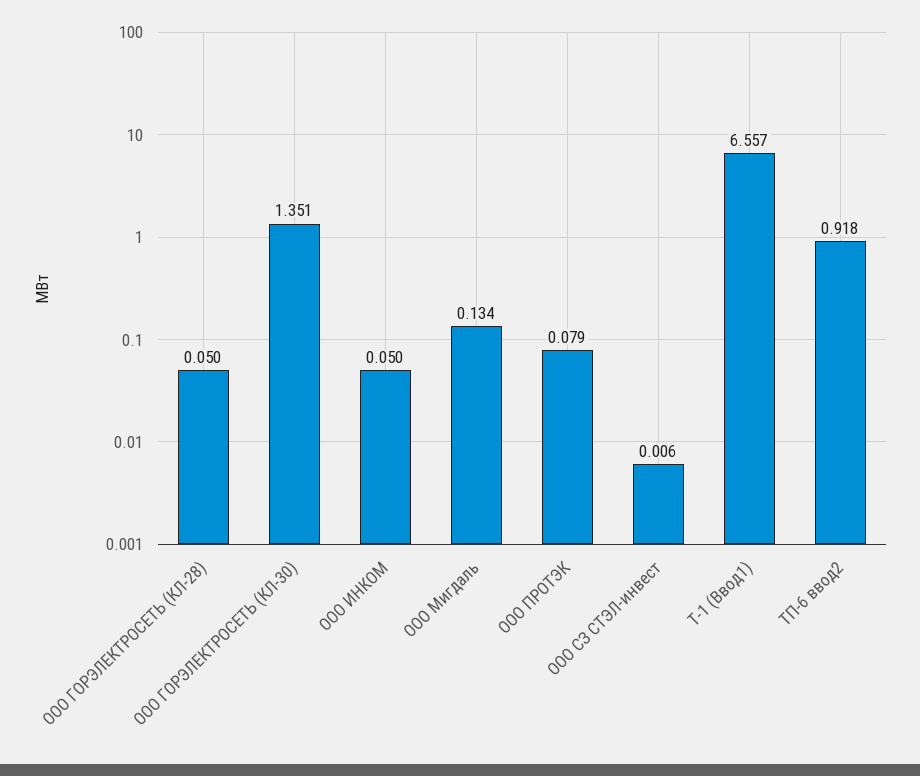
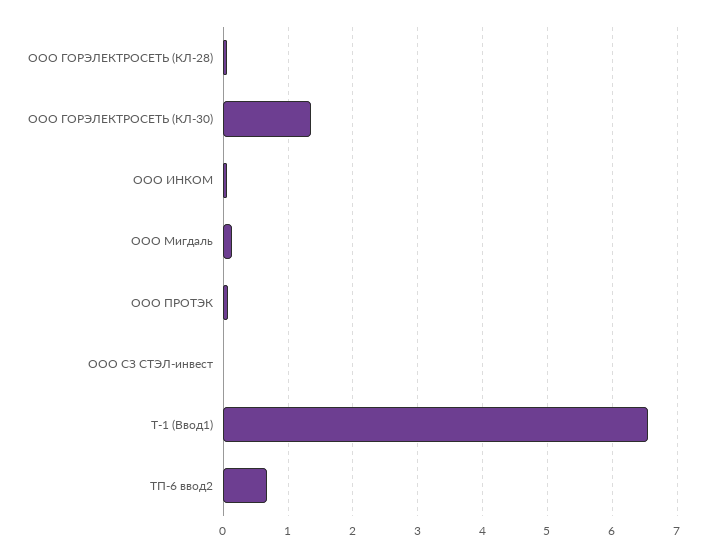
  {
    "ООО ГОРЭЛЕКТРОСЕТЬ (КЛ-28)": 0.05,
    "ООО ГОРЭЛЕКТРОСЕТЬ (КЛ-30)": 1.351,
    "ООО ИНКОМ": 0.05,
    "ООО Мигдаль": 0.134,
    "ООО ПРОТЭК": 0.079,
    "ООО СЗ СТЭЛ-инвест": 0.006,
    "Т-1 (Ввод1)": 6.557,
-   "ТП-6 ввод2": 0.918
+   "ТП-6 ввод2": 0.7
  }

